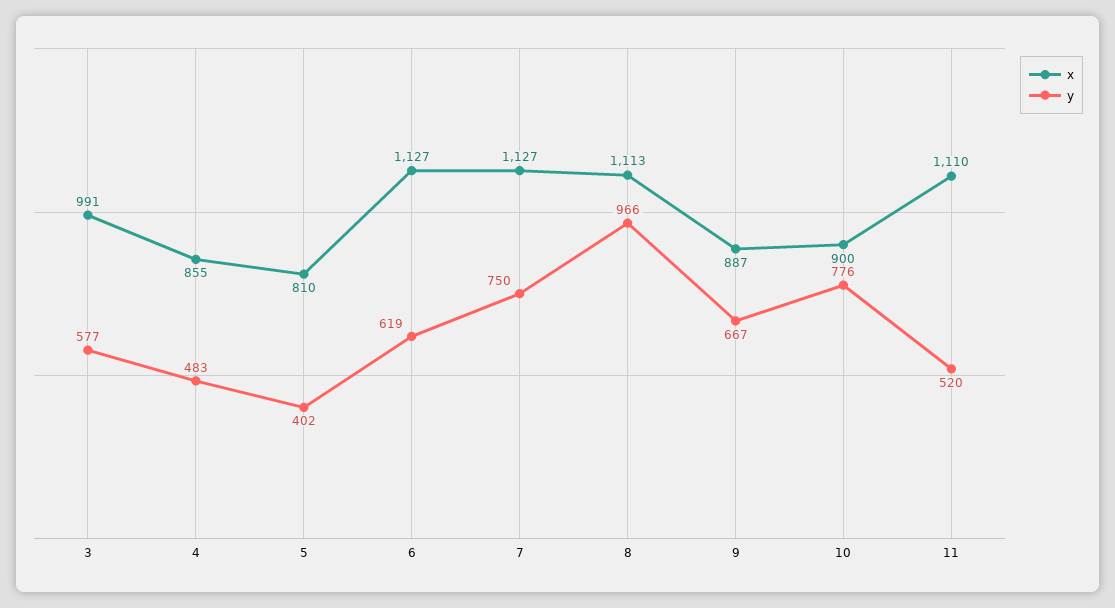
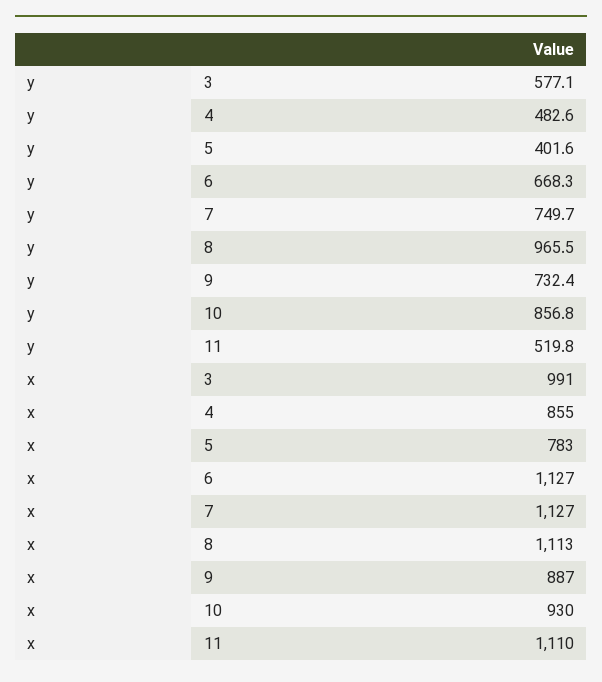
  {
    "x": {
      "3": 991,
      "4": 855,
-     "5": 810,
+     "5": 783,
      "6": 1127,
      "7": 1127,
      "8": 1113,
      "9": 887,
-     "10": 900,
+     "10": 930,
      "11": 1110
    },
    "y": {
      "3": 577.1,
      "4": 482.6,
      "5": 401.6,
-     "6": 619,
+     "6": 668.3,
      "7": 749.7,
      "8": 965.5,
-     "9": 667,
+     "9": 732.4,
-     "10": 776,
+     "10": 856.8,
      "11": 519.8
    }
  }

